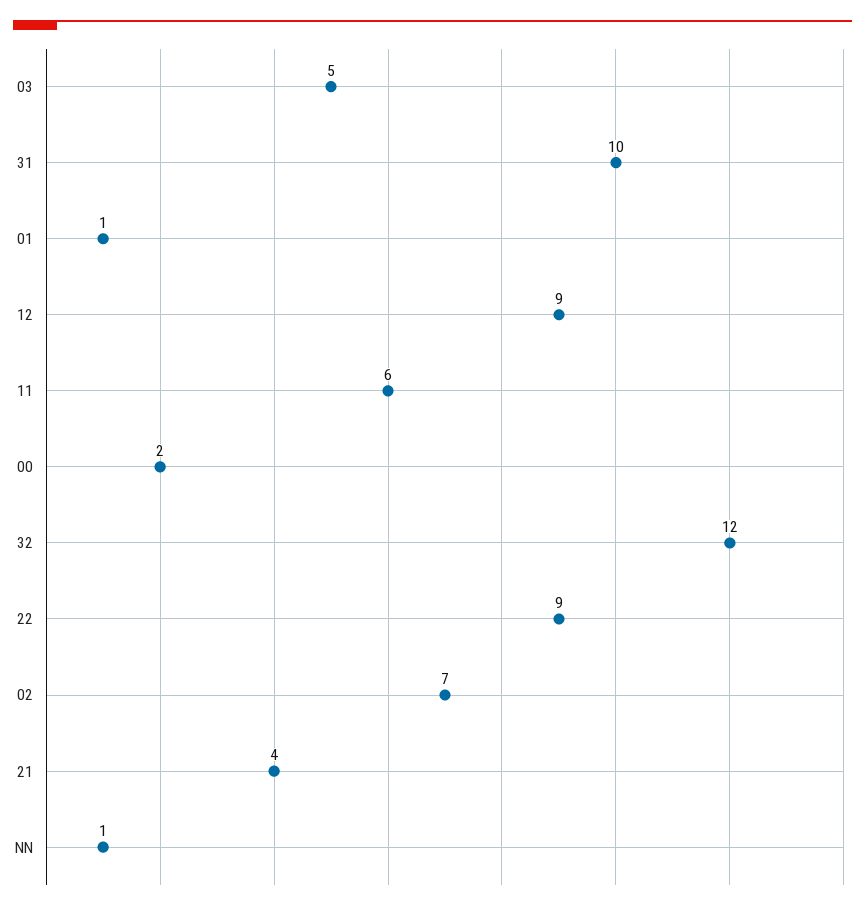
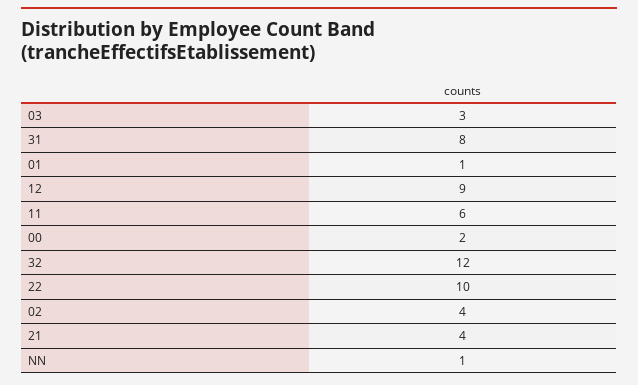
  {
-   "03": 5,
+   "03": 3,
-   "31": 10,
+   "31": 8,
    "01": 1,
    "12": 9,
    "11": 6,
    "00": 2,
    "32": 12,
-   "22": 9,
+   "22": 10,
-   "02": 7,
+   "02": 4,
    "21": 4,
    "NN": 1
  }

